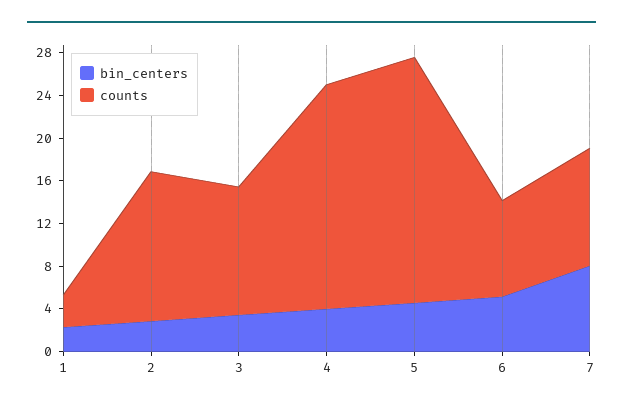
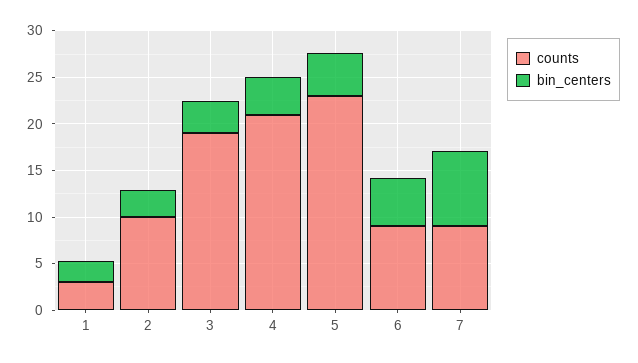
  {
    "bin_centers": {
      "1": 2,
      "2": 3,
      "3": 3,
      "4": 4,
      "5": 5,
      "6": 5,
      "7": 8
    },
    "counts": {
      "1": 3,
-     "2": 14,
+     "2": 10,
-     "3": 12,
+     "3": 19,
      "4": 21,
      "5": 23,
      "6": 9,
-     "7": 11
+     "7": 9
    }
  }

